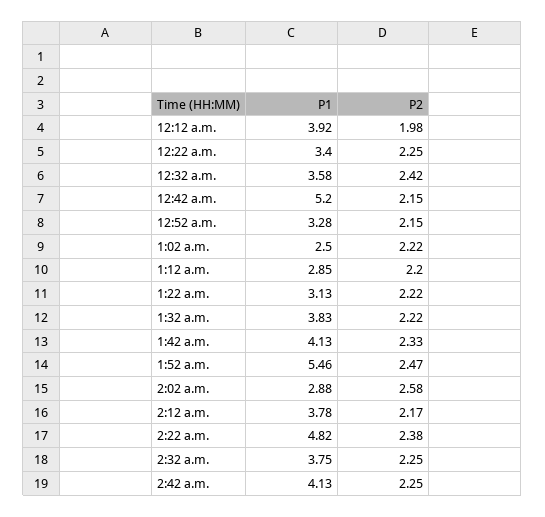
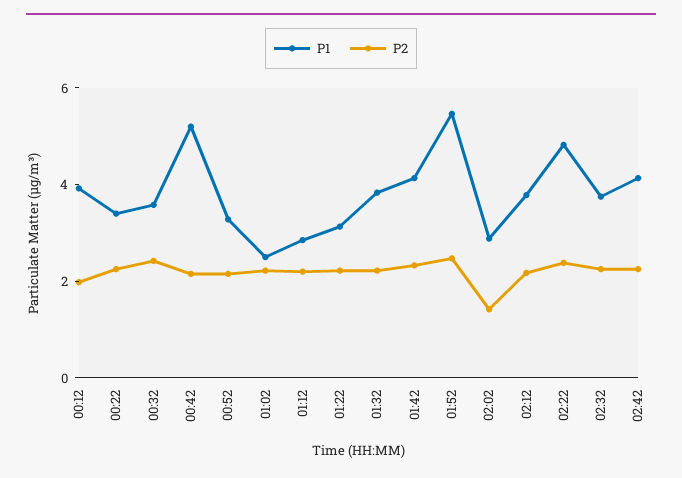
  {
    "P1": {
      "12:12 a.m.": 3.92,
      "12:22 a.m.": 3.4,
      "12:32 a.m.": 3.58,
      "12:42 a.m.": 5.2,
      "12:52 a.m.": 3.28,
      "1:02 a.m.": 2.5,
      "1:12 a.m.": 2.85,
      "1:22 a.m.": 3.13,
      "1:32 a.m.": 3.83,
      "1:42 a.m.": 4.13,
      "1:52 a.m.": 5.46,
      "2:02 a.m.": 2.88,
      "2:12 a.m.": 3.78,
      "2:22 a.m.": 4.82,
      "2:32 a.m.": 3.75,
      "2:42 a.m.": 4.13
    },
    "P2": {
      "12:12 a.m.": 1.98,
      "12:22 a.m.": 2.25,
      "12:32 a.m.": 2.42,
      "12:42 a.m.": 2.15,
      "12:52 a.m.": 2.15,
      "1:02 a.m.": 2.22,
      "1:12 a.m.": 2.2,
      "1:22 a.m.": 2.22,
      "1:32 a.m.": 2.22,
      "1:42 a.m.": 2.33,
      "1:52 a.m.": 2.47,
-     "2:02 a.m.": 2.58,
+     "2:02 a.m.": 1.5,
      "2:12 a.m.": 2.17,
      "2:22 a.m.": 2.38,
      "2:32 a.m.": 2.25,
      "2:42 a.m.": 2.25
    }
  }

